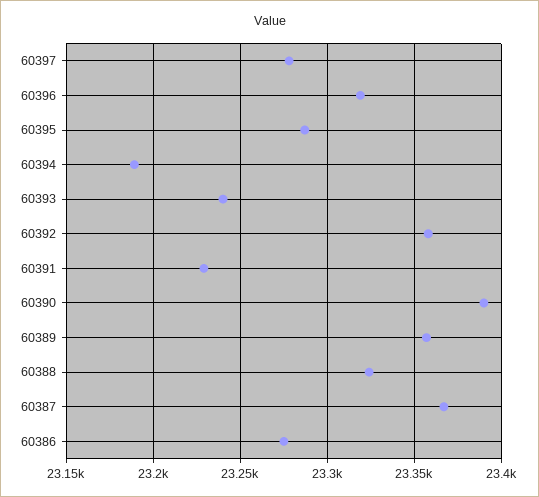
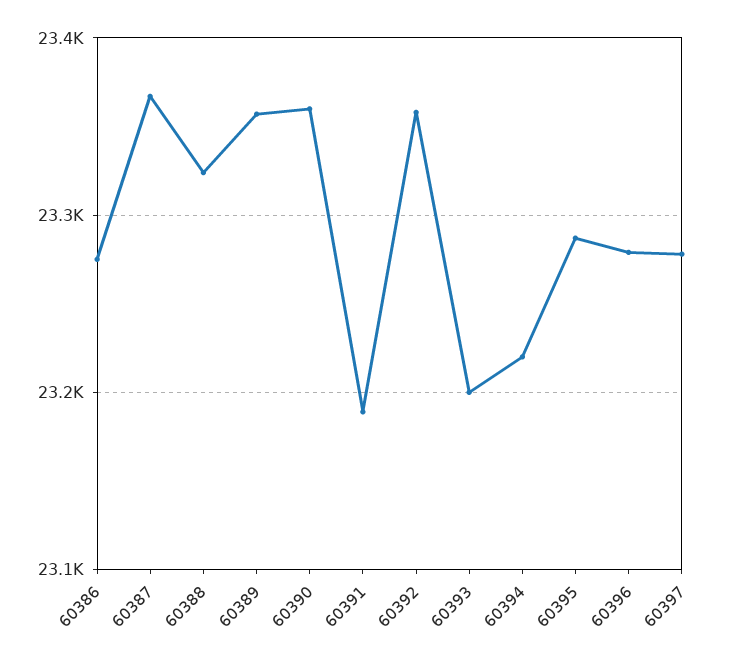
  {
    "60397": 23280,
-   "60396": 23320,
+   "60396": 23280,
    "60395": 23285,
-   "60394": 23190,
+   "60394": 23220,
-   "60393": 23240,
+   "60393": 23200,
    "60392": 23360,
-   "60391": 23230,
+   "60391": 23190,
-   "60390": 23390,
+   "60390": 23360,
    "60389": 23355,
    "60388": 23325,
    "60387": 23365,
    "60386": 23275
  }

